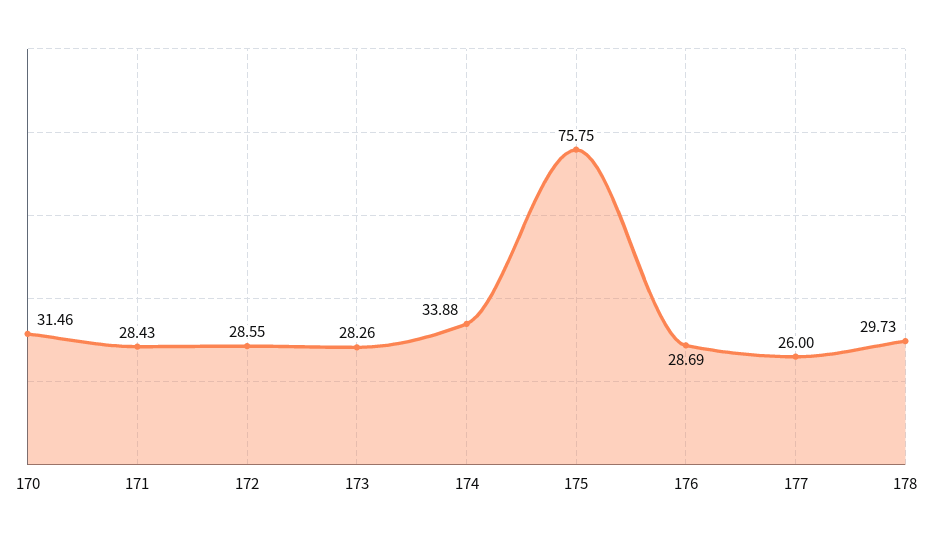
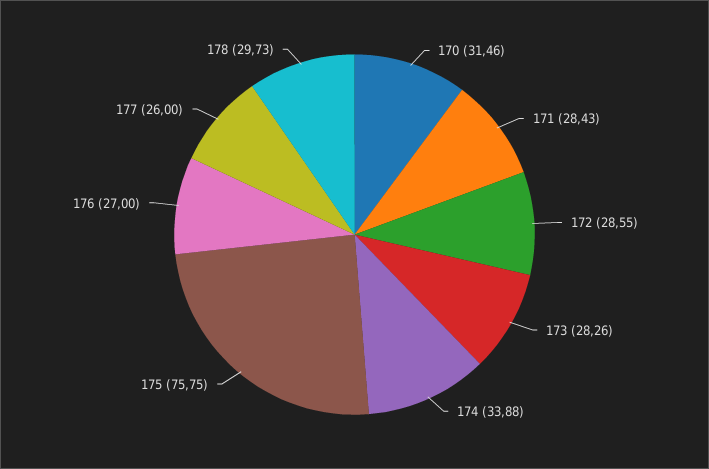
  {
    "170": 31.46,
    "171": 28.43,
    "172": 28.55,
    "173": 28.26,
    "174": 33.88,
    "175": 75.75,
-   "176": 28.69,
+   "176": 27,
    "177": 26,
    "178": 29.73
  }

